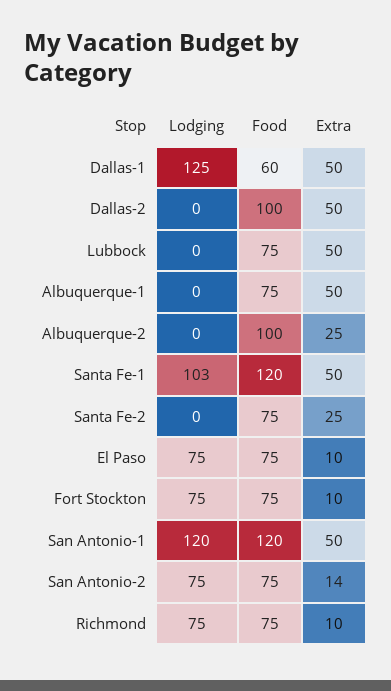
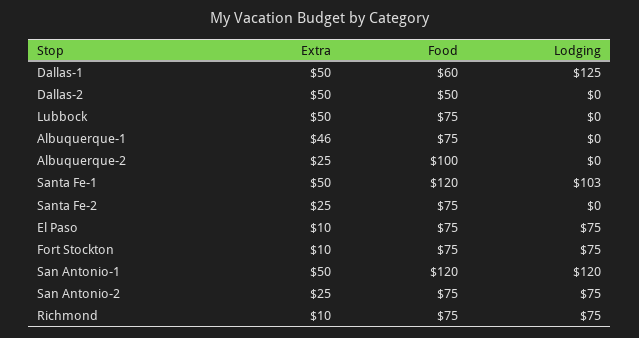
  {
    "Lodging": {
      "Dallas-1": 125,
      "Dallas-2": 0,
      "Lubbock": 0,
      "Albuquerque-1": 0,
      "Albuquerque-2": 0,
      "Santa Fe-1": 103,
      "Santa Fe-2": 0,
      "El Paso": 75,
      "Fort Stockton": 75,
      "San Antonio-1": 120,
      "San Antonio-2": 75,
      "Richmond": 75
    },
    "Food": {
      "Dallas-1": 60,
-     "Dallas-2": 100,
+     "Dallas-2": 50,
      "Lubbock": 75,
      "Albuquerque-1": 75,
      "Albuquerque-2": 100,
      "Santa Fe-1": 120,
      "Santa Fe-2": 75,
      "El Paso": 75,
      "Fort Stockton": 75,
      "San Antonio-1": 120,
      "San Antonio-2": 75,
      "Richmond": 75
    },
    "Extra": {
      "Dallas-1": 50,
      "Dallas-2": 50,
      "Lubbock": 50,
-     "Albuquerque-1": 50,
+     "Albuquerque-1": 46,
      "Albuquerque-2": 25,
      "Santa Fe-1": 50,
      "Santa Fe-2": 25,
      "El Paso": 10,
      "Fort Stockton": 10,
      "San Antonio-1": 50,
-     "San Antonio-2": 14,
+     "San Antonio-2": 25,
      "Richmond": 10
    }
  }

